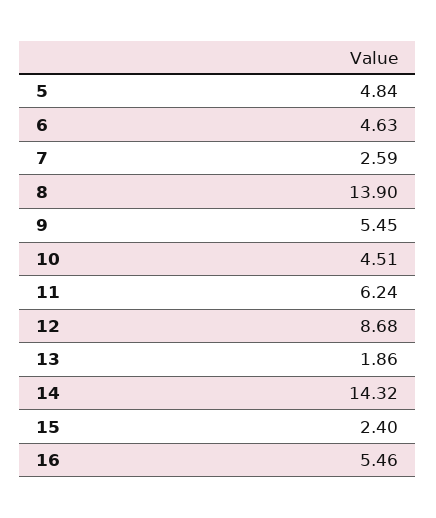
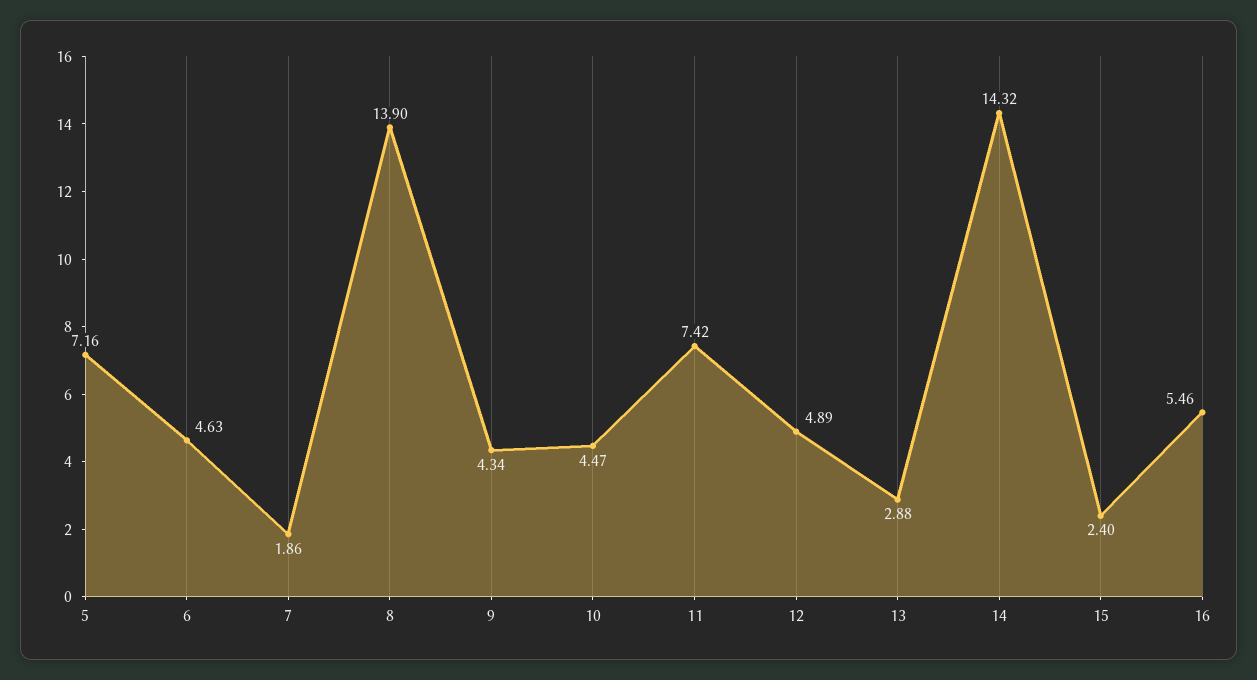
  {
-   "5": 4.84,
+   "5": 7.16,
    "6": 4.63,
-   "7": 2.59,
+   "7": 1.86,
    "8": 13.9,
-   "9": 5.45,
+   "9": 4.34,
-   "10": 4.51,
+   "10": 4.47,
-   "11": 6.24,
+   "11": 7.42,
-   "12": 8.68,
+   "12": 4.89,
-   "13": 1.86,
+   "13": 2.88,
    "14": 14.32,
    "15": 2.4,
    "16": 5.46
  }

